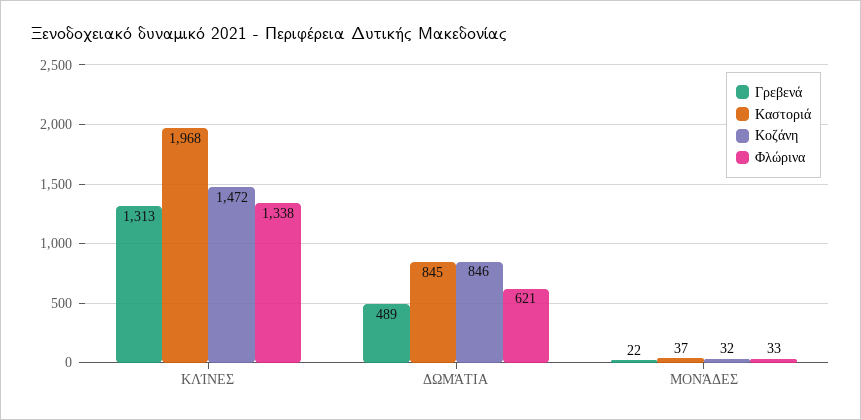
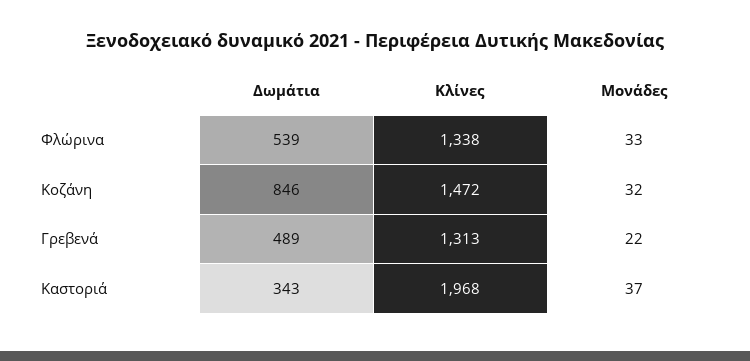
  {
    "Γρεβενά": {
      "ΚΛΊΝΕΣ": 1313,
      "ΔΩΜΆΤΙΑ": 489,
      "ΜΟΝΆΔΕΣ": 22
    },
    "Καστοριά": {
      "ΚΛΊΝΕΣ": 1968,
-     "ΔΩΜΆΤΙΑ": 845,
+     "ΔΩΜΆΤΙΑ": 343,
      "ΜΟΝΆΔΕΣ": 37
    },
    "Κοζάνη": {
      "ΚΛΊΝΕΣ": 1472,
      "ΔΩΜΆΤΙΑ": 846,
      "ΜΟΝΆΔΕΣ": 32
    },
    "Φλώρινα": {
      "ΚΛΊΝΕΣ": 1338,
-     "ΔΩΜΆΤΙΑ": 621,
+     "ΔΩΜΆΤΙΑ": 539,
      "ΜΟΝΆΔΕΣ": 33
    }
  }

